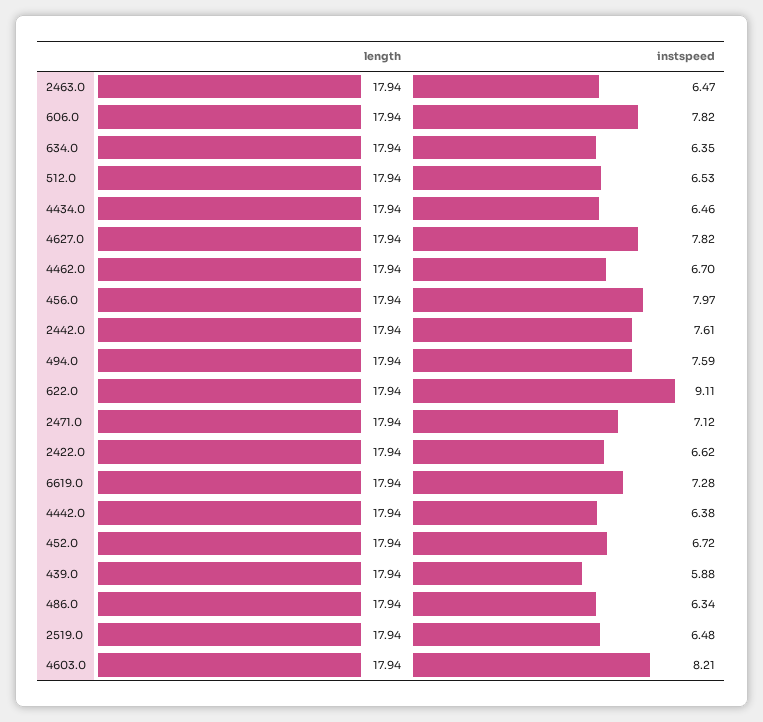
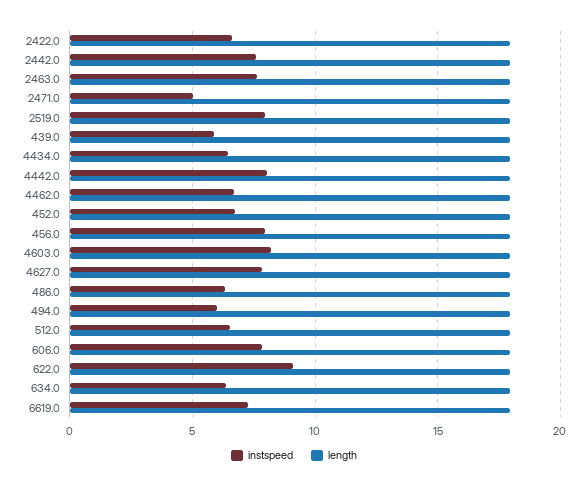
  {
    "length": {
      "2463.0": 17.94,
      "606.0": 17.94,
      "634.0": 17.94,
      "512.0": 17.94,
      "4434.0": 17.94,
      "4627.0": 17.94,
      "4462.0": 17.94,
      "456.0": 17.94,
      "2442.0": 17.94,
      "494.0": 17.94,
      "622.0": 17.94,
      "2471.0": 17.94,
      "2422.0": 17.94,
      "6619.0": 17.94,
      "4442.0": 17.94,
      "452.0": 17.94,
      "439.0": 17.94,
      "486.0": 17.94,
      "2519.0": 17.94,
      "4603.0": 17.94
    },
    "instspeed": {
-     "2463.0": 6.47,
+     "2463.0": 7.5,
      "606.0": 7.82,
      "634.0": 6.35,
      "512.0": 6.53,
      "4434.0": 6.46,
      "4627.0": 7.82,
      "4462.0": 6.7,
      "456.0": 7.97,
      "2442.0": 7.61,
-     "494.0": 7.59,
+     "494.0": 6,
      "622.0": 9.11,
-     "2471.0": 7.12,
+     "2471.0": 5,
      "2422.0": 6.62,
      "6619.0": 7.28,
-     "4442.0": 6.38,
+     "4442.0": 8,
      "452.0": 6.72,
      "439.0": 5.88,
      "486.0": 6.34,
-     "2519.0": 6.48,
+     "2519.0": 8,
      "4603.0": 8.21
    }
  }

